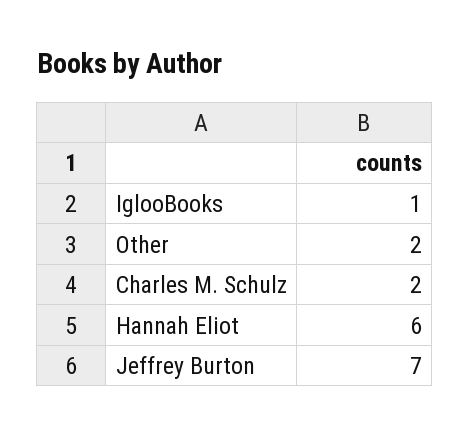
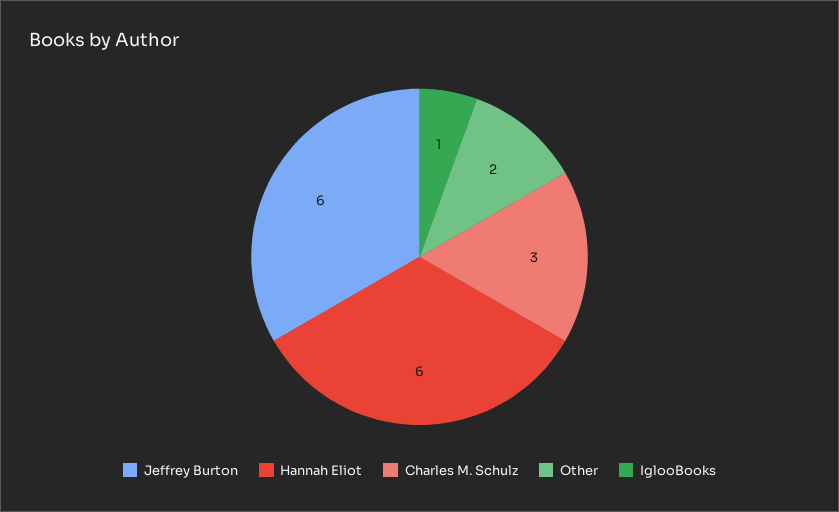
  {
    "IglooBooks": 1,
    "Other": 2,
-   "Charles M. Schulz": 2,
+   "Charles M. Schulz": 3,
    "Hannah Eliot": 6,
-   "Jeffrey Burton": 7
+   "Jeffrey Burton": 6
  }

